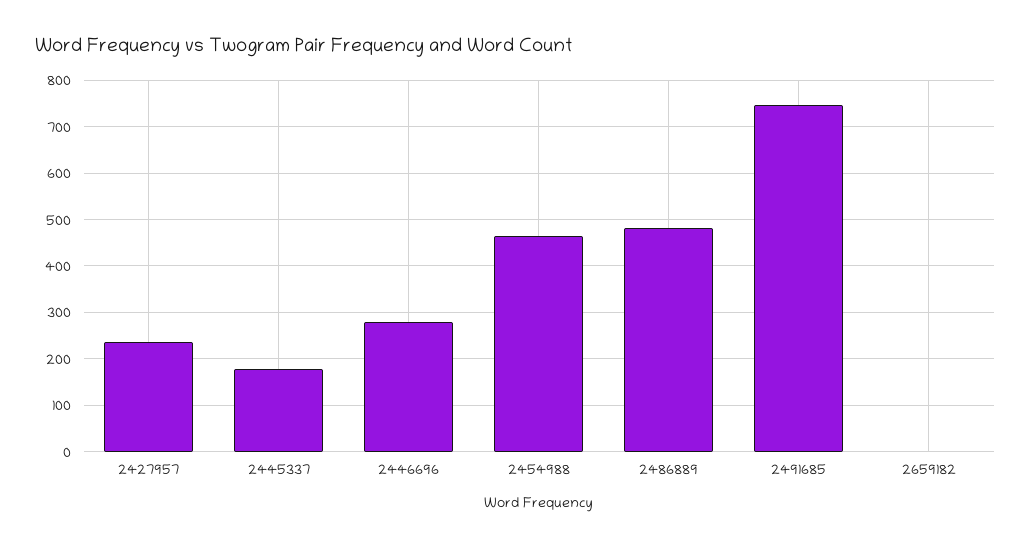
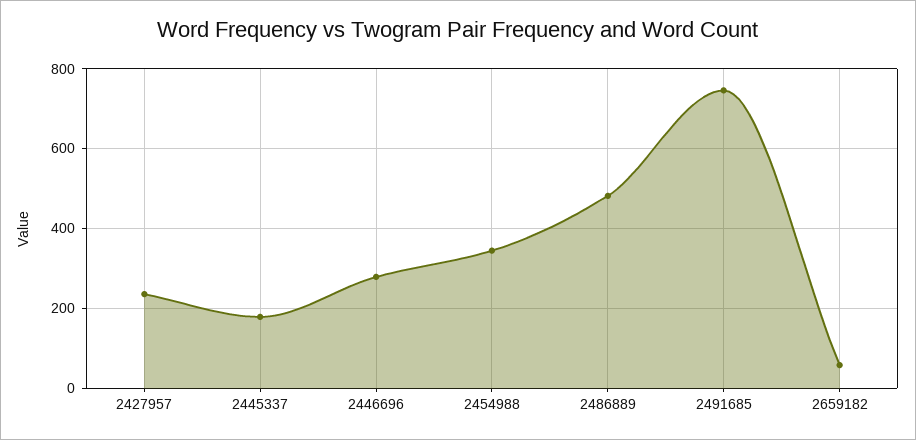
  {
    "2427957": 240,
    "2445337": 180,
    "2446696": 280,
-   "2454988": 460,
+   "2454988": 340,
    "2486889": 480,
    "2491685": 740,
-   "2659182": 0
+   "2659182": 60
  }

